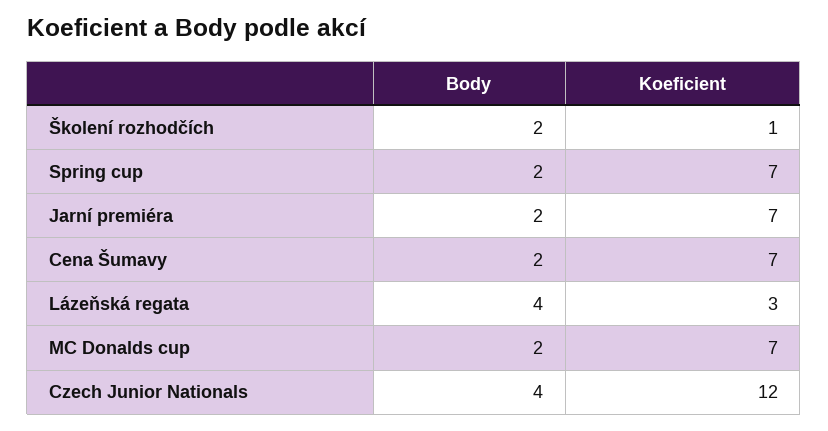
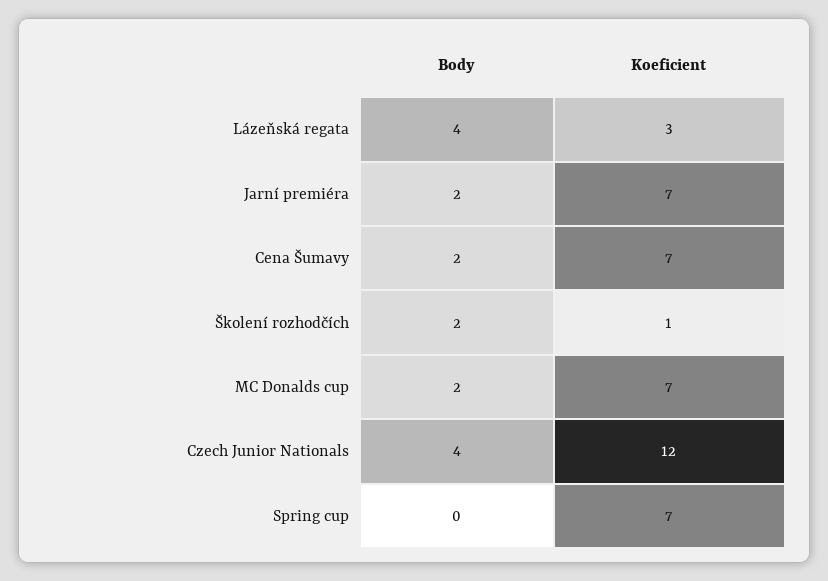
  {
    "Body": {
      "Školení rozhodčích": 2,
-     "Spring cup": 2,
+     "Spring cup": 0,
      "Jarní premiéra": 2,
      "Cena Šumavy": 2,
      "Lázeňská regata": 4,
      "MC Donalds cup": 2,
      "Czech Junior Nationals": 4
    },
    "Koeficient": {
      "Školení rozhodčích": 1,
      "Spring cup": 7,
      "Jarní premiéra": 7,
      "Cena Šumavy": 7,
      "Lázeňská regata": 3,
      "MC Donalds cup": 7,
      "Czech Junior Nationals": 12
    }
  }

